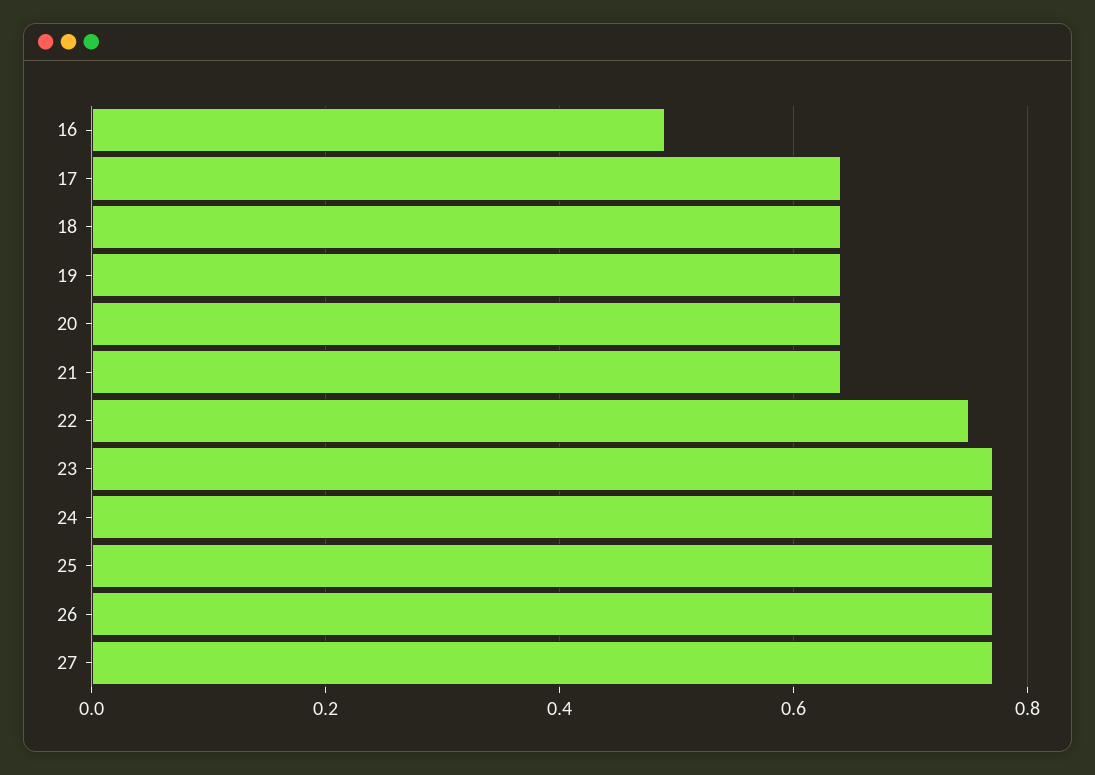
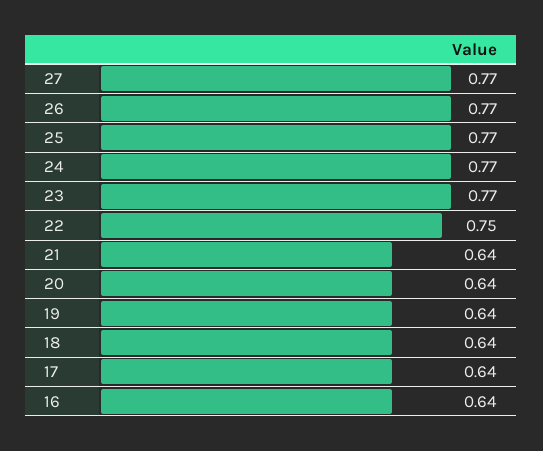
  {
-   "16": 0.5,
+   "16": 0.64,
    "17": 0.64,
    "18": 0.64,
    "19": 0.64,
    "20": 0.64,
    "21": 0.64,
    "22": 0.75,
    "23": 0.77,
    "24": 0.77,
    "25": 0.77,
    "26": 0.77,
    "27": 0.77
  }

